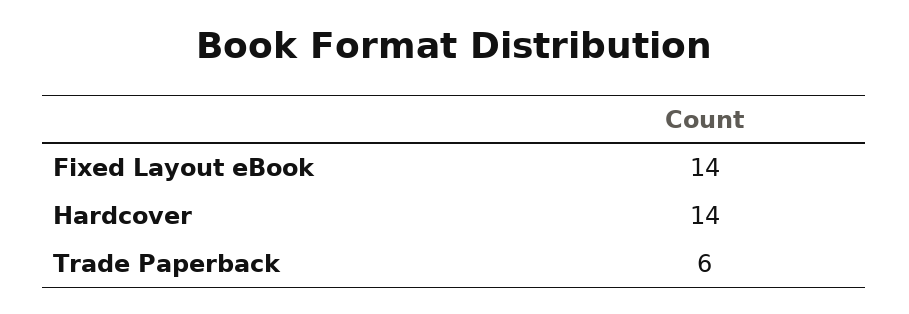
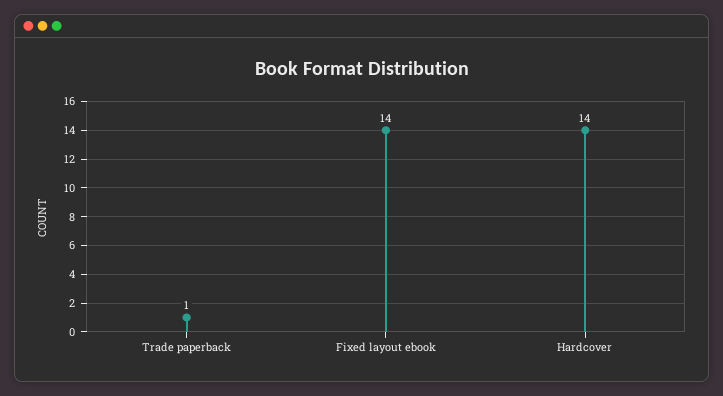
  {
    "Fixed Layout eBook": 14,
    "Hardcover": 14,
-   "Trade Paperback": 6
+   "Trade Paperback": 1
  }

